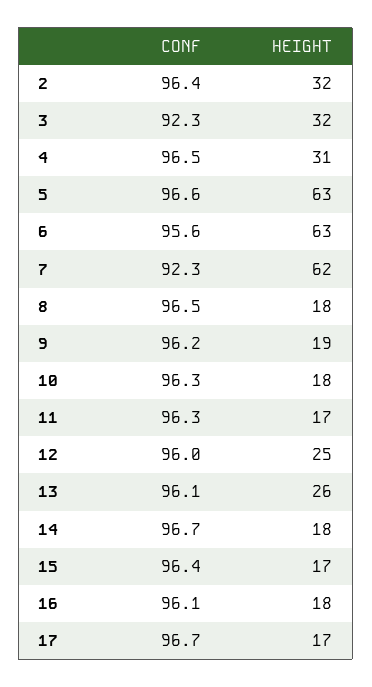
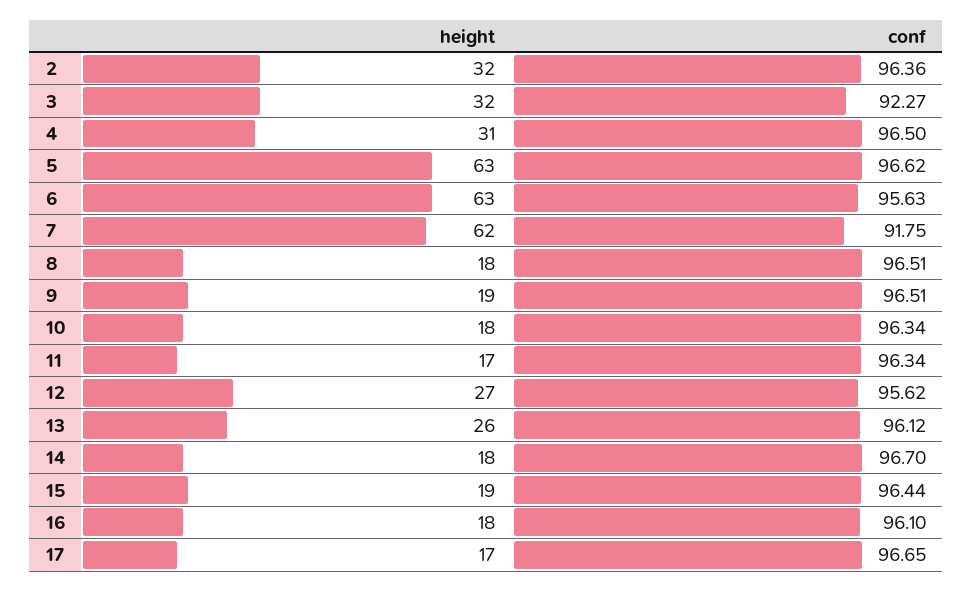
  {
    "CONF": {
      "2": 96.36,
      "3": 92.27,
      "4": 96.5,
      "5": 96.62,
      "6": 95.63,
-     "7": 92.3,
+     "7": 91.75,
      "8": 96.51,
-     "9": 96.2,
+     "9": 96.51,
      "10": 96.34,
      "11": 96.34,
-     "12": 96,
+     "12": 95.62,
      "13": 96.12,
      "14": 96.7,
      "15": 96.44,
      "16": 96.1,
      "17": 96.65
    },
    "HEIGHT": {
      "2": 32,
      "3": 32,
      "4": 31,
      "5": 63,
      "6": 63,
      "7": 62,
      "8": 18,
      "9": 19,
      "10": 18,
      "11": 17,
-     "12": 25,
+     "12": 27,
      "13": 26,
      "14": 18,
-     "15": 17,
+     "15": 19,
      "16": 18,
      "17": 17
    }
  }

